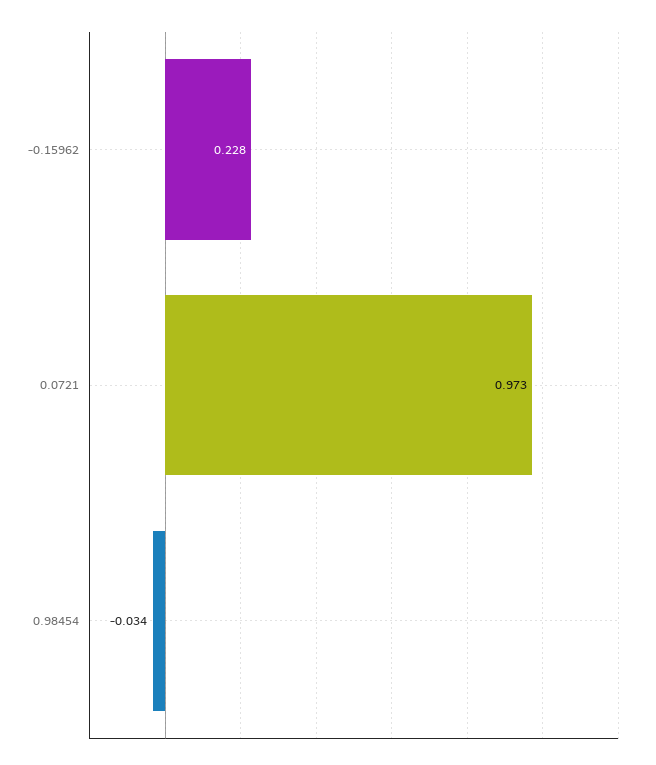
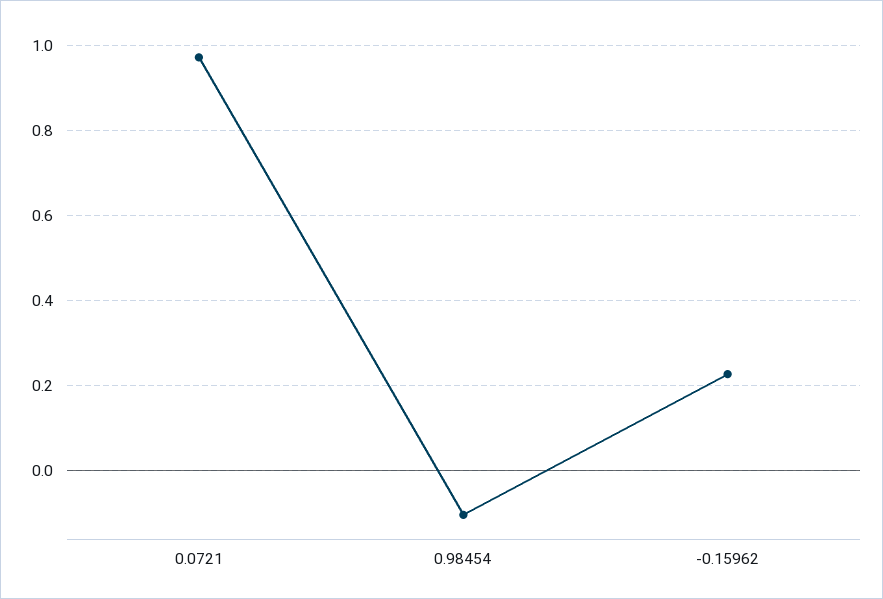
  {
    "-0.15962": 0.228,
    "0.0721": 0.973,
-   "0.98454": -0.034
+   "0.98454": -0.1
  }

